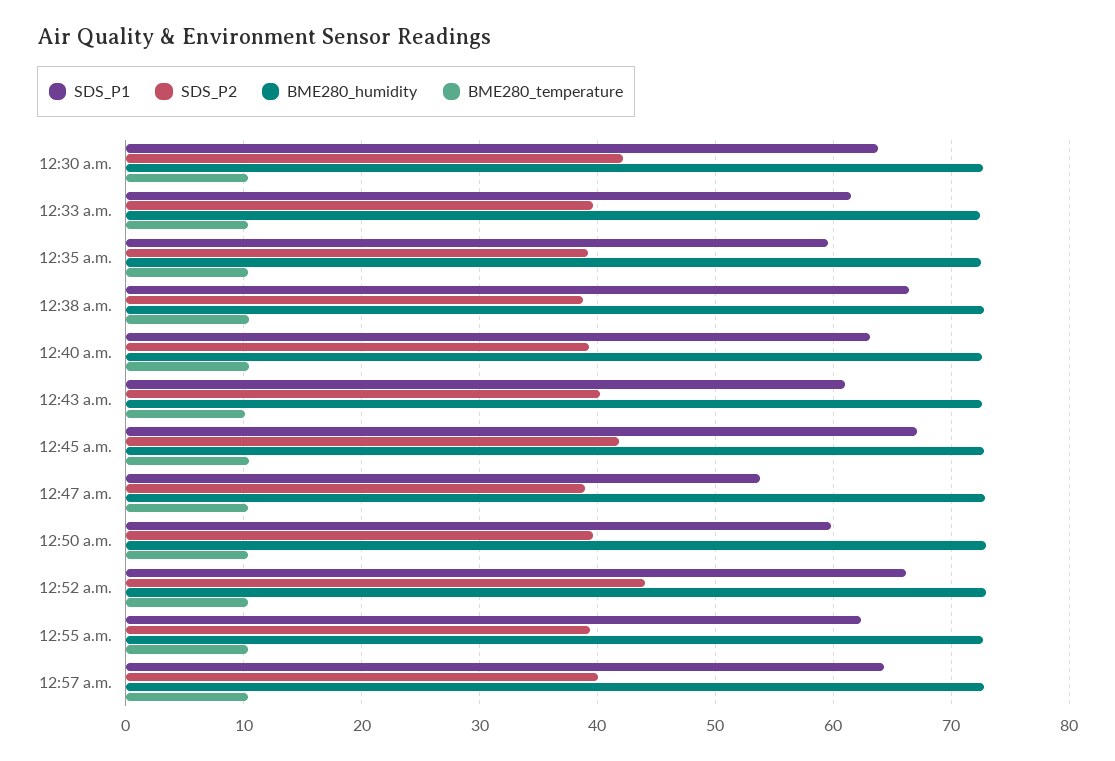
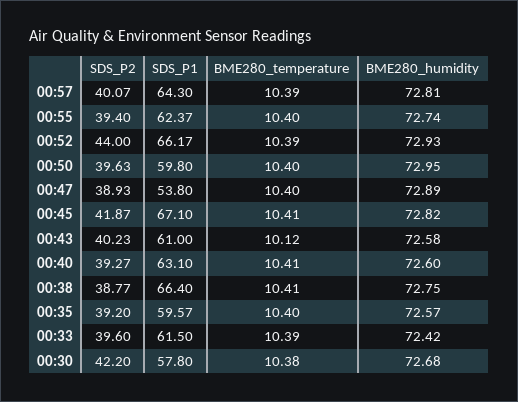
  {
    "SDS_P1": {
-     "12:30 a.m.": 64,
+     "12:30 a.m.": 57.8,
      "12:33 a.m.": 61.5,
      "12:35 a.m.": 59.57,
      "12:38 a.m.": 66.4,
      "12:40 a.m.": 63.1,
      "12:43 a.m.": 61,
      "12:45 a.m.": 67.1,
      "12:47 a.m.": 53.8,
      "12:50 a.m.": 59.8,
      "12:52 a.m.": 66.17,
      "12:55 a.m.": 62.37,
      "12:57 a.m.": 64.3
    },
    "SDS_P2": {
      "12:30 a.m.": 42.2,
      "12:33 a.m.": 39.6,
      "12:35 a.m.": 39.2,
      "12:38 a.m.": 38.77,
      "12:40 a.m.": 39.27,
      "12:43 a.m.": 40.23,
      "12:45 a.m.": 41.87,
      "12:47 a.m.": 38.93,
      "12:50 a.m.": 39.63,
      "12:52 a.m.": 44,
      "12:55 a.m.": 39.4,
      "12:57 a.m.": 40.07
    },
    "BME280_humidity": {
      "12:30 a.m.": 72.68,
      "12:33 a.m.": 72.42,
      "12:35 a.m.": 72.57,
      "12:38 a.m.": 72.75,
      "12:40 a.m.": 72.6,
      "12:43 a.m.": 72.58,
      "12:45 a.m.": 72.82,
      "12:47 a.m.": 72.89,
      "12:50 a.m.": 72.95,
      "12:52 a.m.": 72.93,
      "12:55 a.m.": 72.74,
      "12:57 a.m.": 72.81
    },
    "BME280_temperature": {
      "12:30 a.m.": 10.38,
      "12:33 a.m.": 10.39,
      "12:35 a.m.": 10.4,
      "12:38 a.m.": 10.41,
      "12:40 a.m.": 10.41,
      "12:43 a.m.": 10.12,
      "12:45 a.m.": 10.41,
      "12:47 a.m.": 10.4,
      "12:50 a.m.": 10.4,
      "12:52 a.m.": 10.39,
      "12:55 a.m.": 10.4,
      "12:57 a.m.": 10.39
    }
  }

